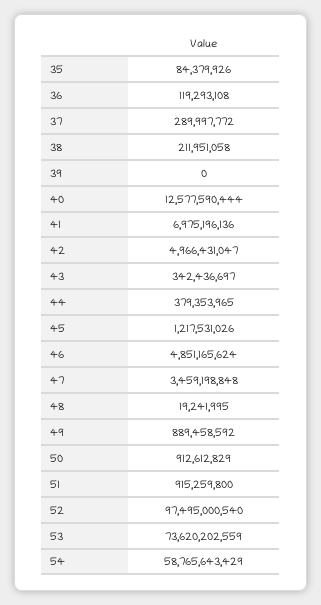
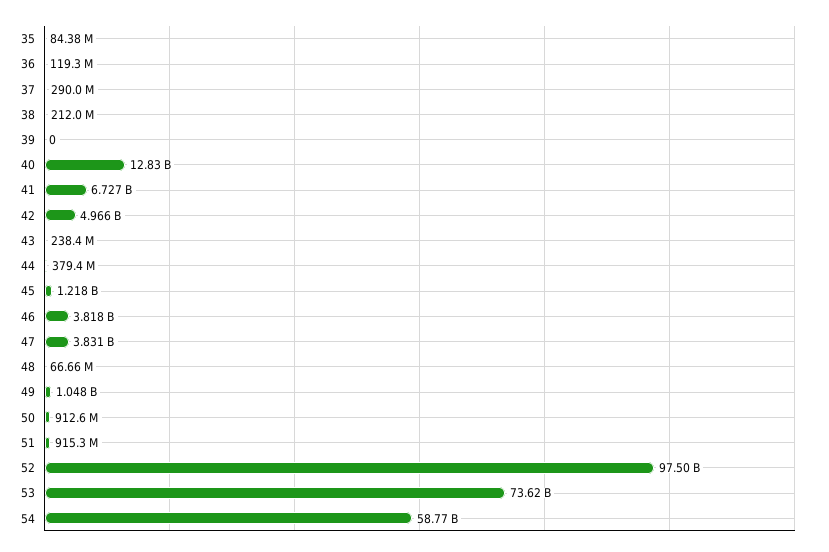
  {
    "35": 84379926,
    "36": 119293108,
    "37": 289997772,
    "38": 211951058,
    "39": 0,
-   "40": 12577590444,
+   "40": 12830000000,
-   "41": 6975196136,
+   "41": 6727000000,
    "42": 4966431047,
-   "43": 342436697,
+   "43": 238400000,
    "44": 379353965,
    "45": 1217531026,
-   "46": 4851165624,
+   "46": 3818000000,
-   "47": 3459198848,
+   "47": 3831000000,
-   "48": 19241995,
+   "48": 66660000,
-   "49": 889458592,
+   "49": 1048000000,
    "50": 912612829,
    "51": 915259800,
    "52": 97495000540,
    "53": 73620202559,
    "54": 58765643429
  }

